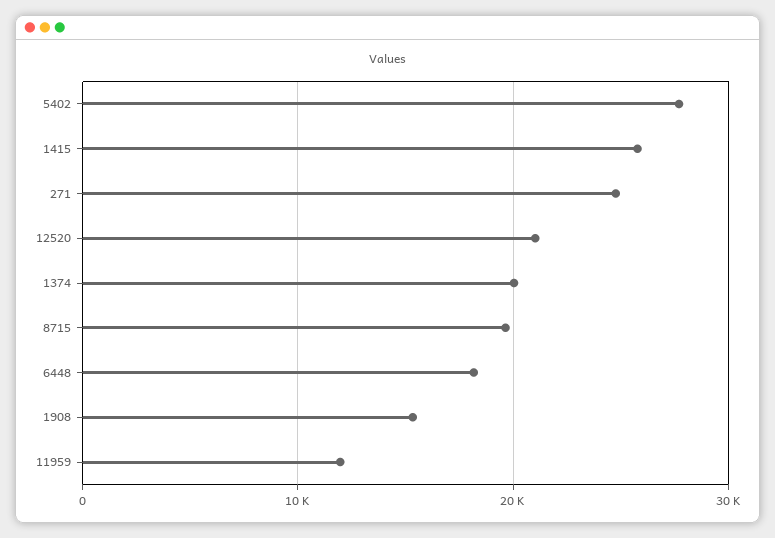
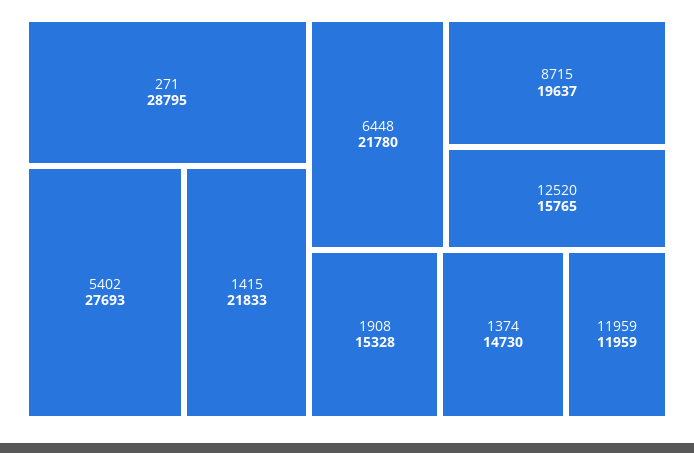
  {
    "5402": 27693,
-   "1415": 26000,
+   "1415": 21833,
-   "271": 25000,
+   "271": 28795,
-   "12520": 21000,
+   "12520": 15765,
-   "1374": 20000,
+   "1374": 14730,
    "8715": 19637,
-   "6448": 18000,
+   "6448": 21780,
    "1908": 15328,
    "11959": 11959
  }

